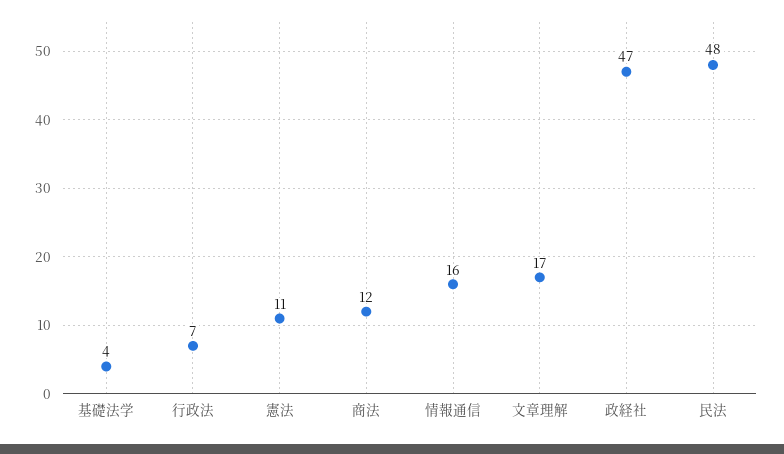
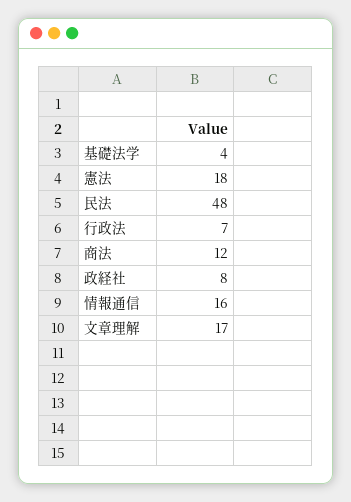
  {
    "基礎法学": 4,
    "行政法": 7,
-   "憲法": 11,
+   "憲法": 18,
    "商法": 12,
    "情報通信": 16,
    "文章理解": 17,
-   "政経社": 47,
+   "政経社": 8,
    "民法": 48
  }

